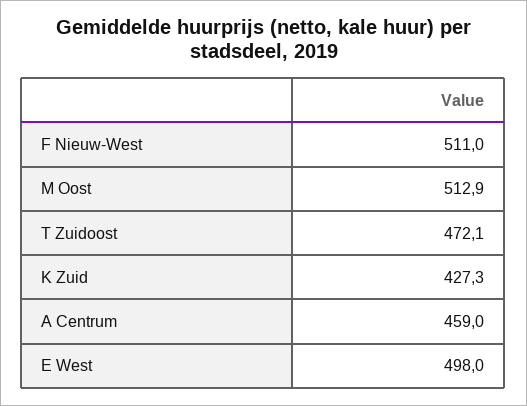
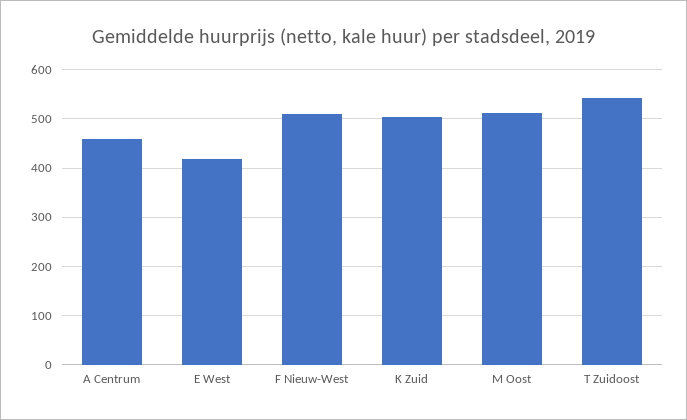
  {
    "F Nieuw-West": 511,
    "M Oost": 512.9,
-   "T Zuidoost": 472.1,
+   "T Zuidoost": 540,
-   "K Zuid": 427.3,
+   "K Zuid": 500,
    "A Centrum": 459,
-   "E West": 498
+   "E West": 420
  }

